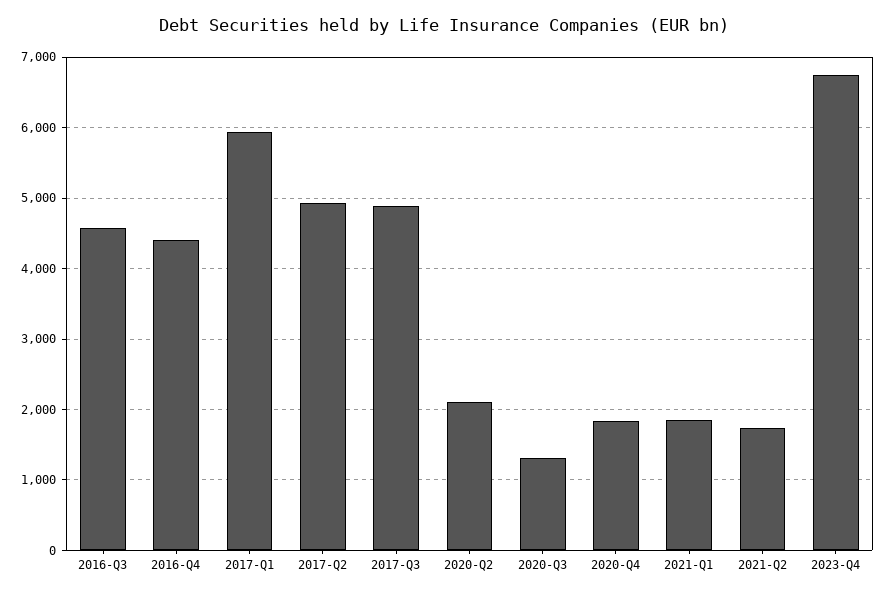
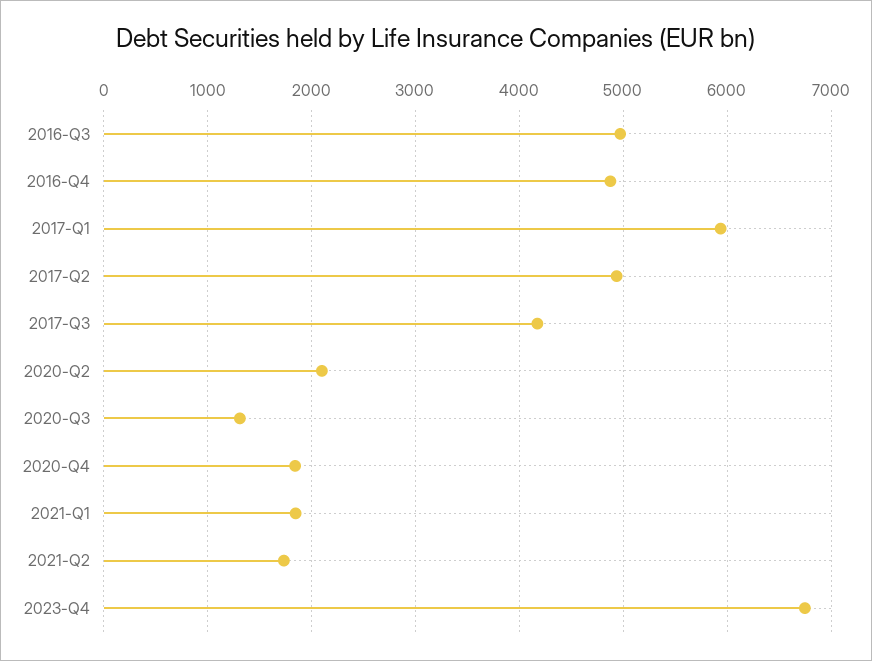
  {
-   "2016-Q3": 4600,
+   "2016-Q3": 5000,
-   "2016-Q4": 4400,
+   "2016-Q4": 4900,
    "2017-Q1": 5900,
    "2017-Q2": 4900,
-   "2017-Q3": 4900,
+   "2017-Q3": 4200,
    "2020-Q2": 2100,
    "2020-Q3": 1300,
    "2020-Q4": 1800,
    "2021-Q1": 1800,
    "2021-Q2": 1700,
    "2023-Q4": 6700
  }

